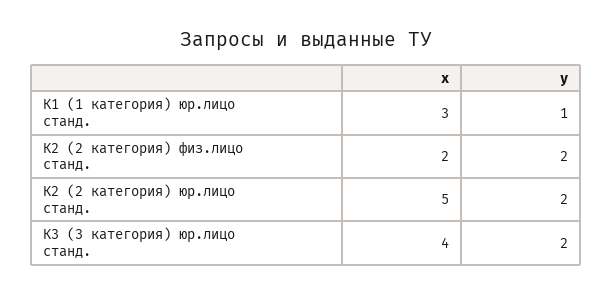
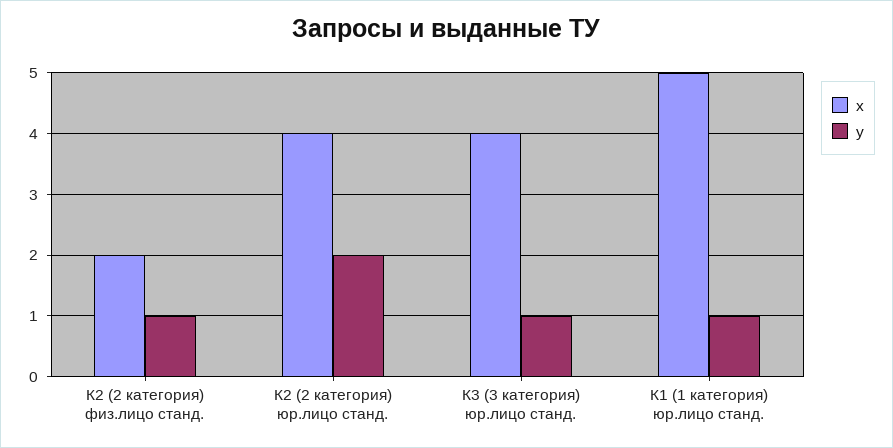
  {
    "x": {
-     "К1 (1 категория) юр.лицо станд.": 3,
+     "К1 (1 категория) юр.лицо станд.": 5,
      "К2 (2 категория) физ.лицо станд.": 2,
-     "К2 (2 категория) юр.лицо станд.": 5,
+     "К2 (2 категория) юр.лицо станд.": 4,
      "К3 (3 категория) юр.лицо станд.": 4
    },
    "y": {
      "К1 (1 категория) юр.лицо станд.": 1,
-     "К2 (2 категория) физ.лицо станд.": 2,
+     "К2 (2 категория) физ.лицо станд.": 1,
      "К2 (2 категория) юр.лицо станд.": 2,
-     "К3 (3 категория) юр.лицо станд.": 2
+     "К3 (3 категория) юр.лицо станд.": 1
    }
  }

